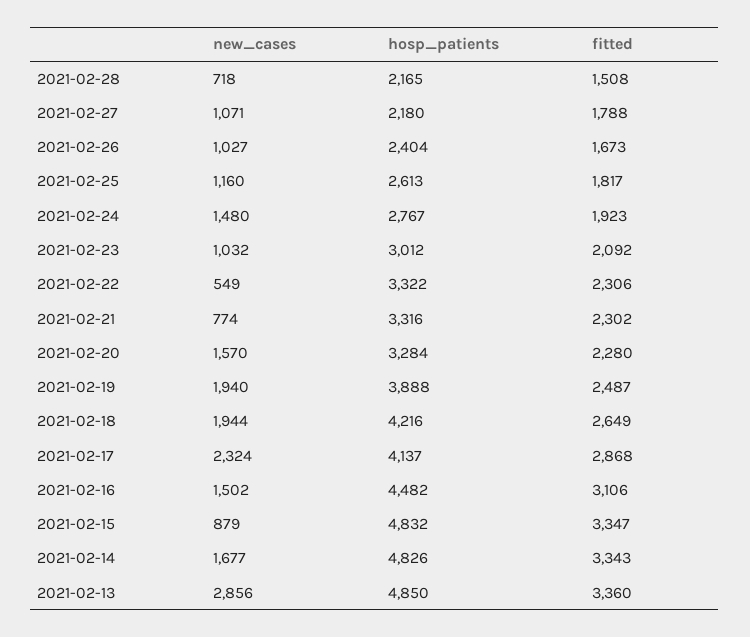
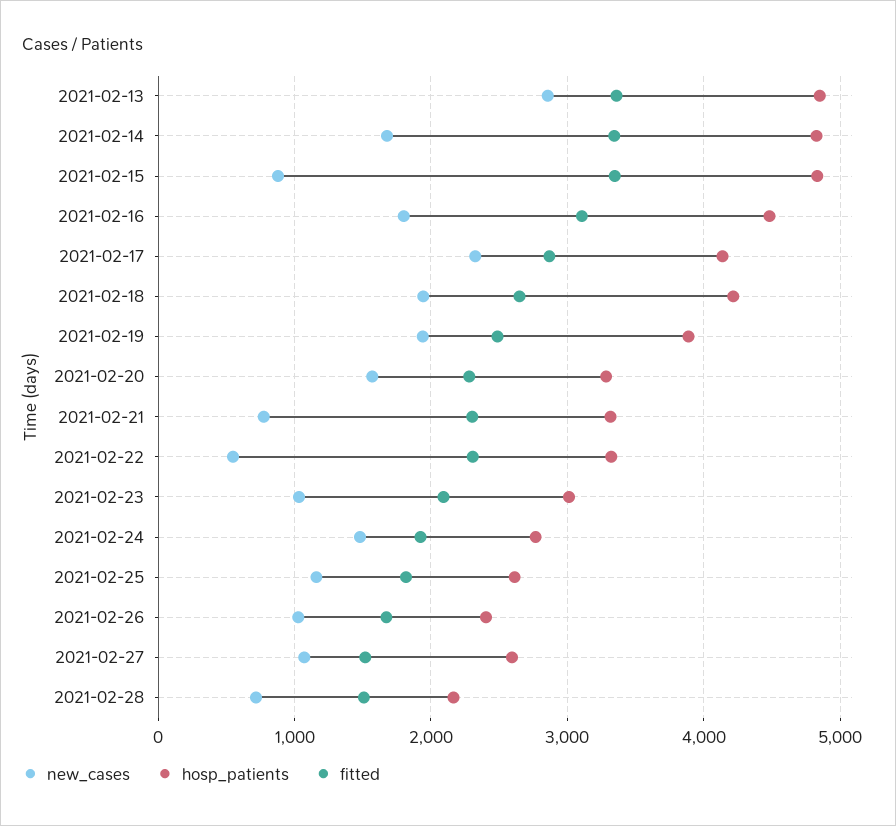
  {
    "new_cases": {
      "2021-02-28": 718,
      "2021-02-27": 1071,
      "2021-02-26": 1027,
      "2021-02-25": 1160,
      "2021-02-24": 1480,
      "2021-02-23": 1032,
      "2021-02-22": 549,
      "2021-02-21": 774,
      "2021-02-20": 1570,
      "2021-02-19": 1940,
      "2021-02-18": 1944,
      "2021-02-17": 2324,
-     "2021-02-16": 1502,
+     "2021-02-16": 1800,
      "2021-02-15": 879,
      "2021-02-14": 1677,
      "2021-02-13": 2856
    },
    "hosp_patients": {
      "2021-02-28": 2165,
-     "2021-02-27": 2180,
+     "2021-02-27": 2600,
      "2021-02-26": 2404,
      "2021-02-25": 2613,
      "2021-02-24": 2767,
      "2021-02-23": 3012,
      "2021-02-22": 3322,
      "2021-02-21": 3316,
      "2021-02-20": 3284,
      "2021-02-19": 3888,
      "2021-02-18": 4216,
      "2021-02-17": 4137,
      "2021-02-16": 4482,
      "2021-02-15": 4832,
      "2021-02-14": 4826,
      "2021-02-13": 4850
    },
    "fitted": {
      "2021-02-28": 1508,
-     "2021-02-27": 1788,
+     "2021-02-27": 1500,
      "2021-02-26": 1673,
      "2021-02-25": 1817,
      "2021-02-24": 1923,
      "2021-02-23": 2092,
      "2021-02-22": 2306,
      "2021-02-21": 2302,
      "2021-02-20": 2280,
      "2021-02-19": 2487,
      "2021-02-18": 2649,
      "2021-02-17": 2868,
      "2021-02-16": 3106,
      "2021-02-15": 3347,
      "2021-02-14": 3343,
      "2021-02-13": 3360
    }
  }

